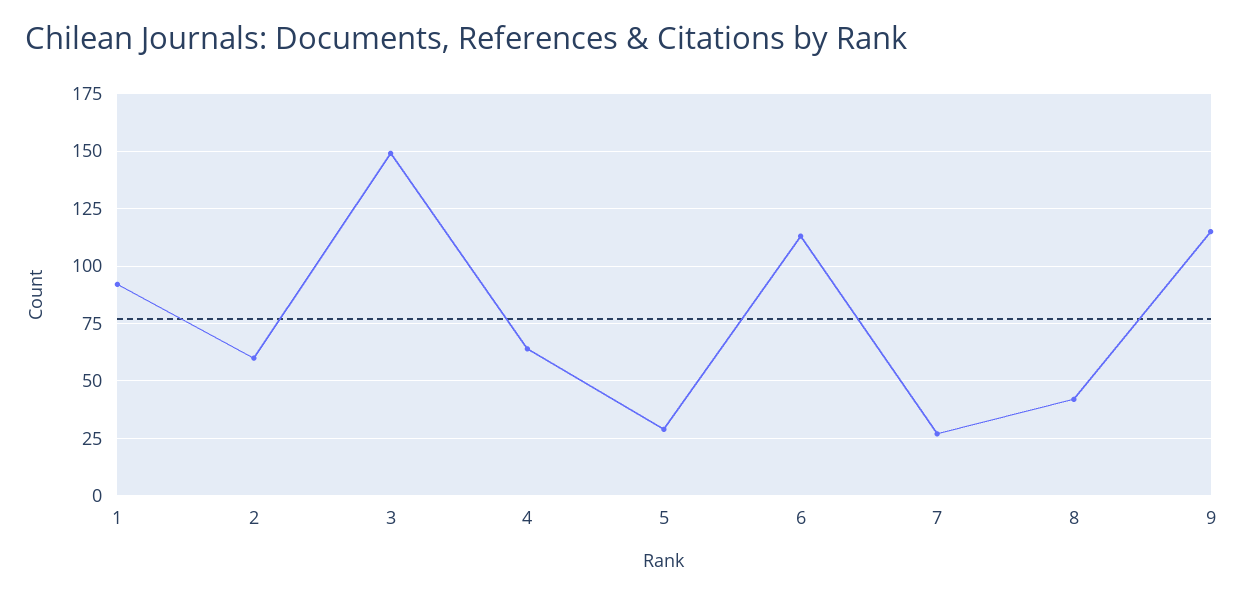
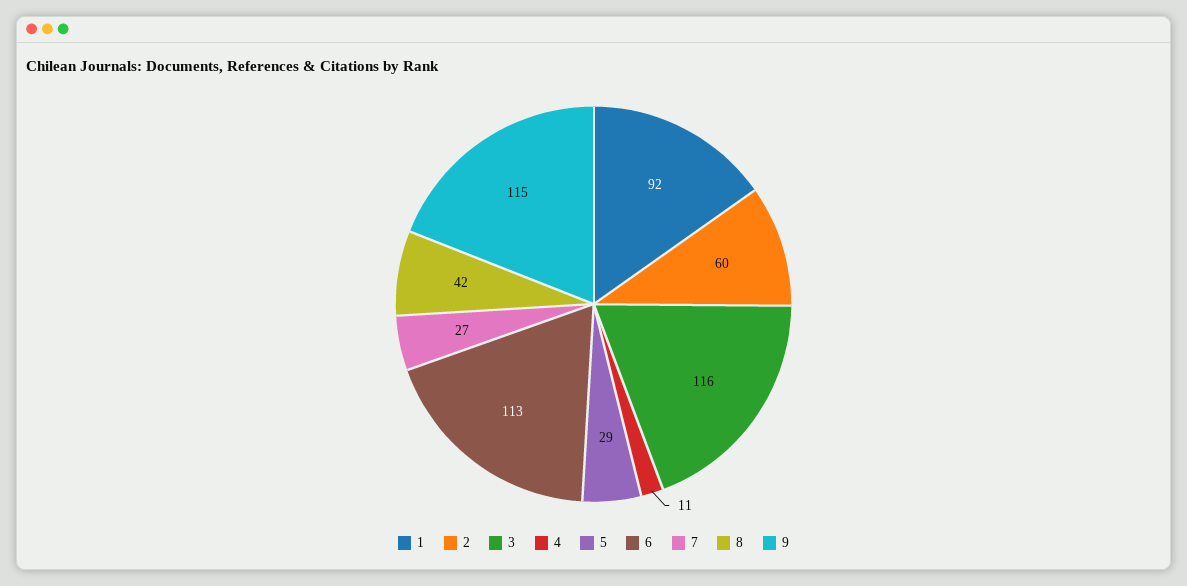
  {
    "1": 92,
    "2": 60,
-   "3": 150,
+   "3": 116,
-   "4": 65,
+   "4": 11,
    "5": 29,
    "6": 113,
    "7": 27,
    "8": 42,
    "9": 115
  }

